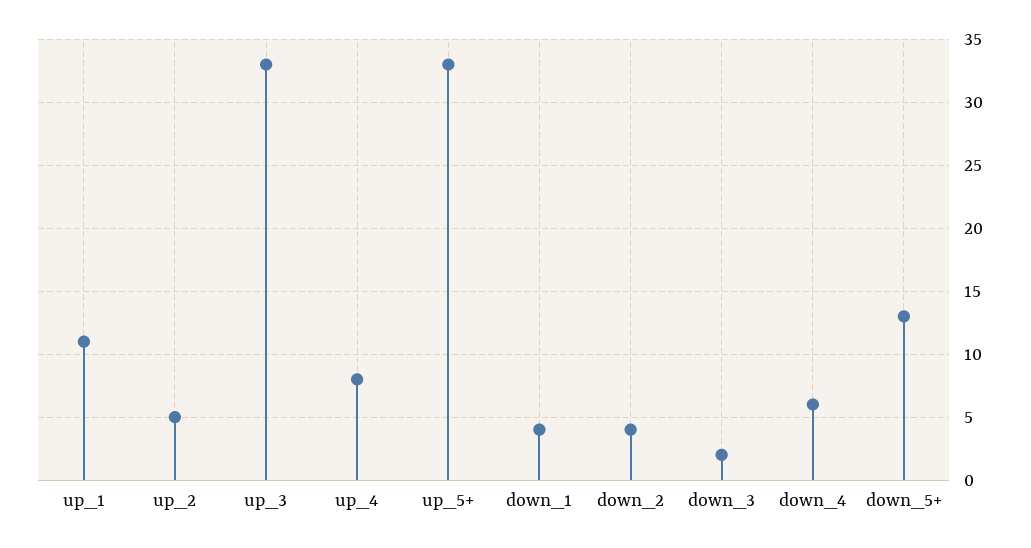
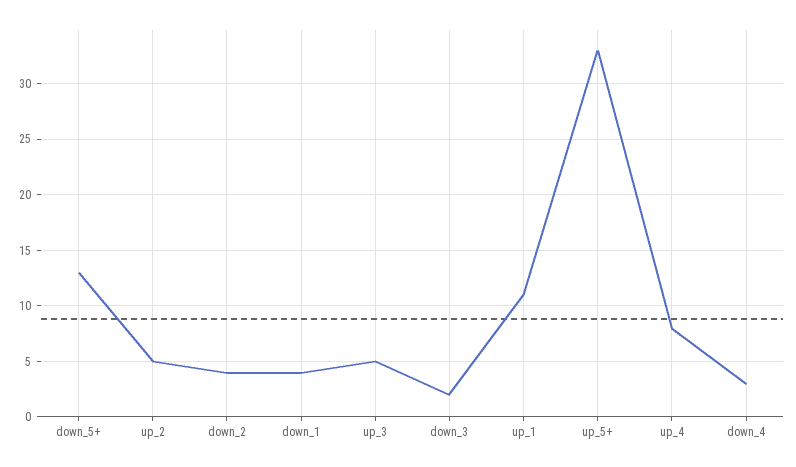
  {
    "up_1": 11,
    "up_2": 5,
-   "up_3": 33,
+   "up_3": 5,
    "up_4": 8,
    "up_5+": 33,
    "down_1": 4,
    "down_2": 4,
    "down_3": 2,
-   "down_4": 6,
+   "down_4": 3,
    "down_5+": 13
  }

